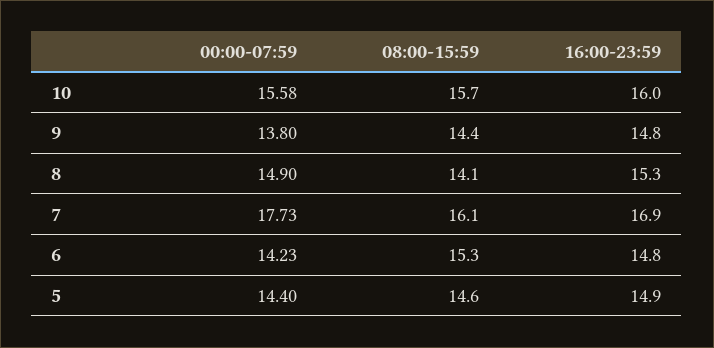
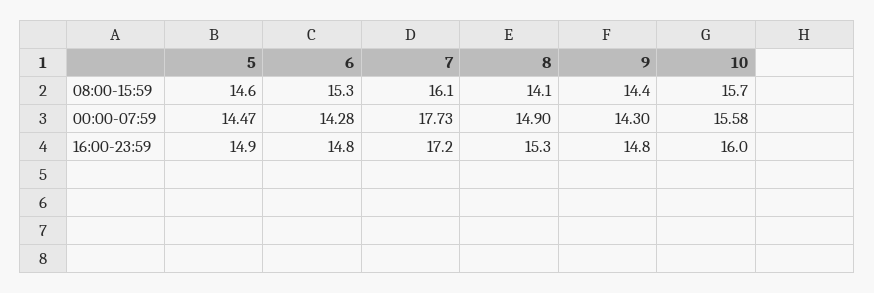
  {
    "00:00-07:59": {
      "10": 15.58,
-     "9": 13.8,
+     "9": 14.3,
      "8": 14.9,
      "7": 17.73,
-     "6": 14.23,
+     "6": 14.28,
-     "5": 14.4
+     "5": 14.47
    },
    "08:00-15:59": {
      "10": 15.7,
      "9": 14.4,
      "8": 14.1,
      "7": 16.1,
      "6": 15.3,
      "5": 14.6
    },
    "16:00-23:59": {
      "10": 16,
      "9": 14.8,
      "8": 15.3,
-     "7": 16.9,
+     "7": 17.2,
      "6": 14.8,
      "5": 14.9
    }
  }

